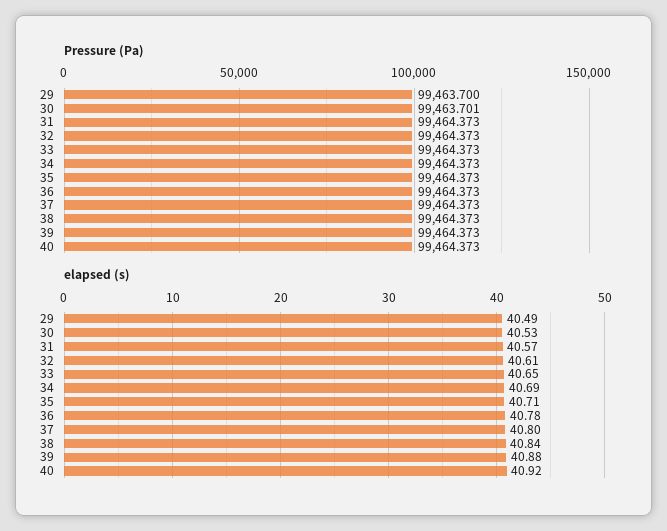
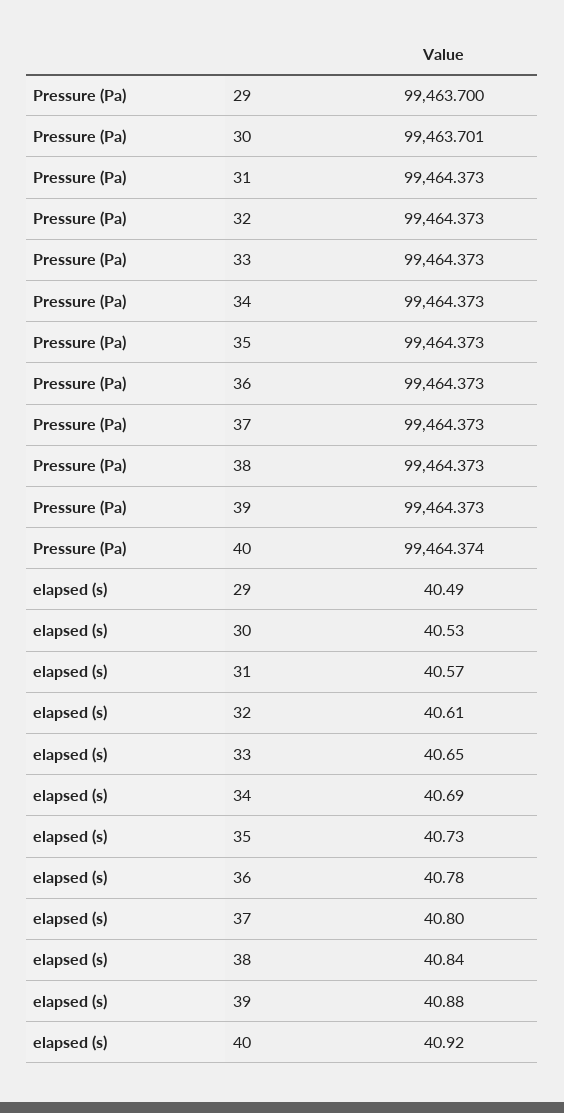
  {
    "Pressure (Pa)": {
      "29": 99463.7,
      "30": 99463.701,
      "31": 99464.373,
      "32": 99464.373,
      "33": 99464.373,
      "34": 99464.373,
      "35": 99464.373,
      "36": 99464.373,
      "37": 99464.373,
      "38": 99464.373,
      "39": 99464.373,
-     "40": 99464.373
+     "40": 99464.374
    },
    "elapsed (s)": {
      "29": 40.49,
      "30": 40.53,
      "31": 40.57,
      "32": 40.61,
      "33": 40.65,
      "34": 40.69,
-     "35": 40.71,
+     "35": 40.73,
      "36": 40.78,
      "37": 40.8,
      "38": 40.84,
      "39": 40.88,
      "40": 40.92
    }
  }

